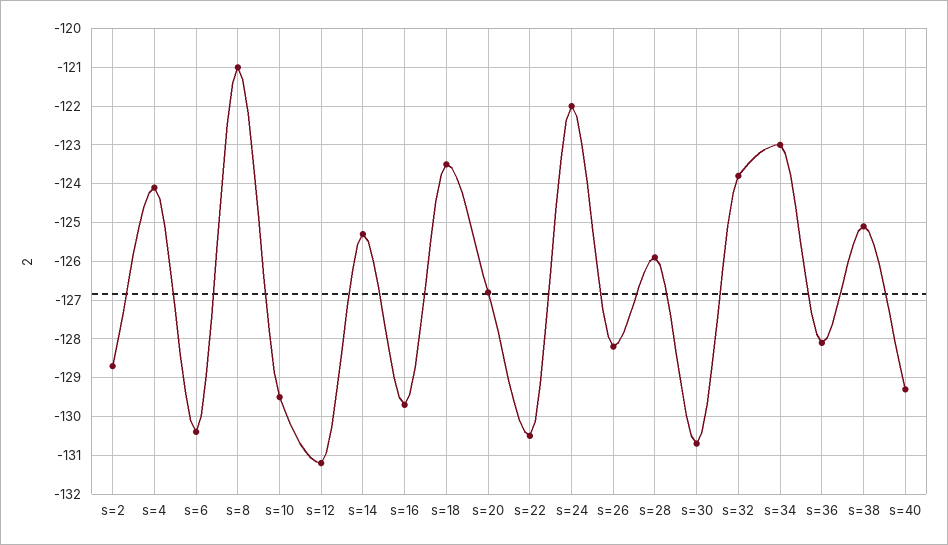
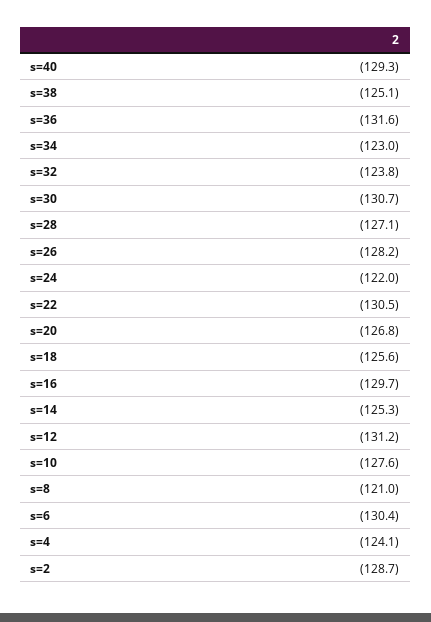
  {
    "s=2": -128.7,
    "s=4": -124.1,
    "s=6": -130.4,
    "s=8": -121,
-   "s=10": -129.5,
+   "s=10": -127.6,
    "s=12": -131.2,
    "s=14": -125.3,
    "s=16": -129.7,
-   "s=18": -123.5,
+   "s=18": -125.6,
    "s=20": -126.8,
    "s=22": -130.5,
    "s=24": -122,
    "s=26": -128.2,
-   "s=28": -126,
+   "s=28": -127.1,
    "s=30": -130.7,
    "s=32": -123.8,
    "s=34": -123,
-   "s=36": -128,
+   "s=36": -131.6,
    "s=38": -125.1,
    "s=40": -129.3
  }

